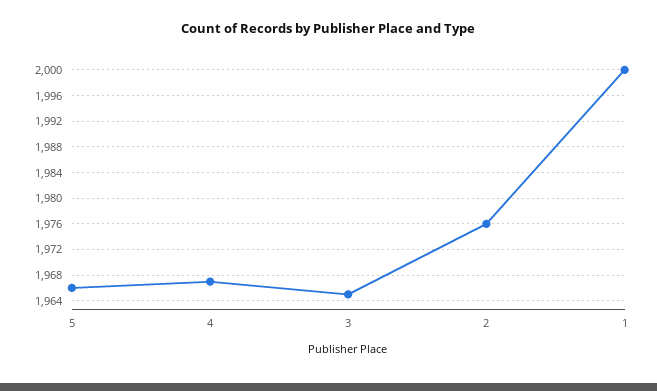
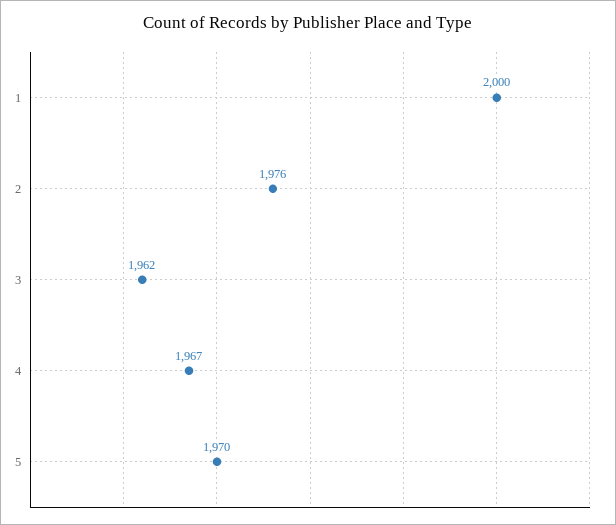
  {
-   "5": 1966,
+   "5": 1970,
    "4": 1967,
-   "3": 1965,
+   "3": 1962,
    "2": 1976,
    "1": 2000
  }

